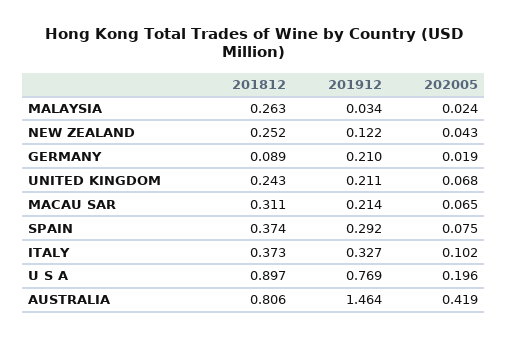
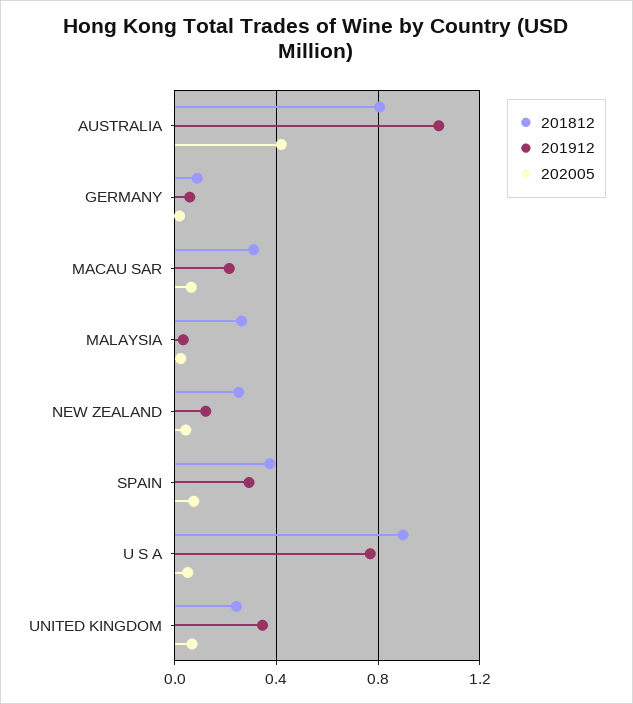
  {
    "201812": {
      "MALAYSIA": 0.263,
      "NEW ZEALAND": 0.252,
      "GERMANY": 0.089,
      "UNITED KINGDOM": 0.243,
      "MACAU SAR": 0.311,
      "SPAIN": 0.374,
-     "ITALY": 0.373,
      "U S A": 0.897,
      "AUSTRALIA": 0.806
    },
    "201912": {
      "MALAYSIA": 0.034,
      "NEW ZEALAND": 0.122,
-     "GERMANY": 0.21,
+     "GERMANY": 0.05,
-     "UNITED KINGDOM": 0.211,
+     "UNITED KINGDOM": 0.35,
      "MACAU SAR": 0.214,
      "SPAIN": 0.292,
-     "ITALY": 0.327,
      "U S A": 0.769,
-     "AUSTRALIA": 1.464
+     "AUSTRALIA": 1.05
    },
    "202005": {
      "MALAYSIA": 0.024,
      "NEW ZEALAND": 0.043,
      "GERMANY": 0.019,
      "UNITED KINGDOM": 0.068,
      "MACAU SAR": 0.065,
      "SPAIN": 0.075,
-     "ITALY": 0.102,
-     "U S A": 0.196,
+     "U S A": 0.05,
      "AUSTRALIA": 0.419
    }
  }

